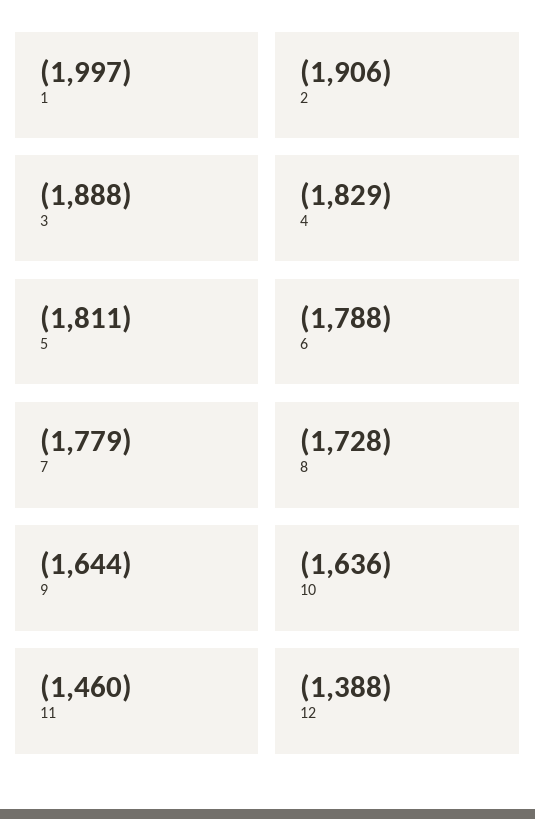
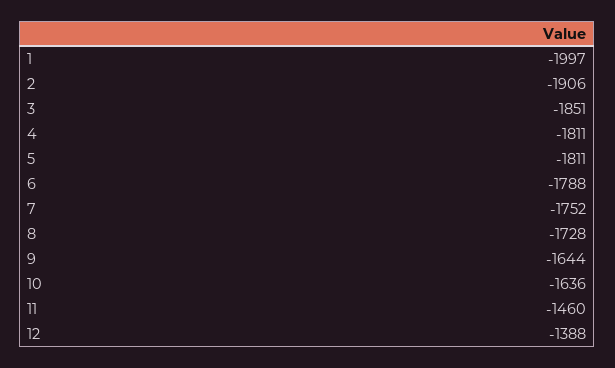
  {
    "1": -1997,
    "2": -1906,
-   "3": -1888,
+   "3": -1851,
-   "4": -1829,
+   "4": -1811,
    "5": -1811,
    "6": -1788,
-   "7": -1779,
+   "7": -1752,
    "8": -1728,
    "9": -1644,
    "10": -1636,
    "11": -1460,
    "12": -1388
  }

